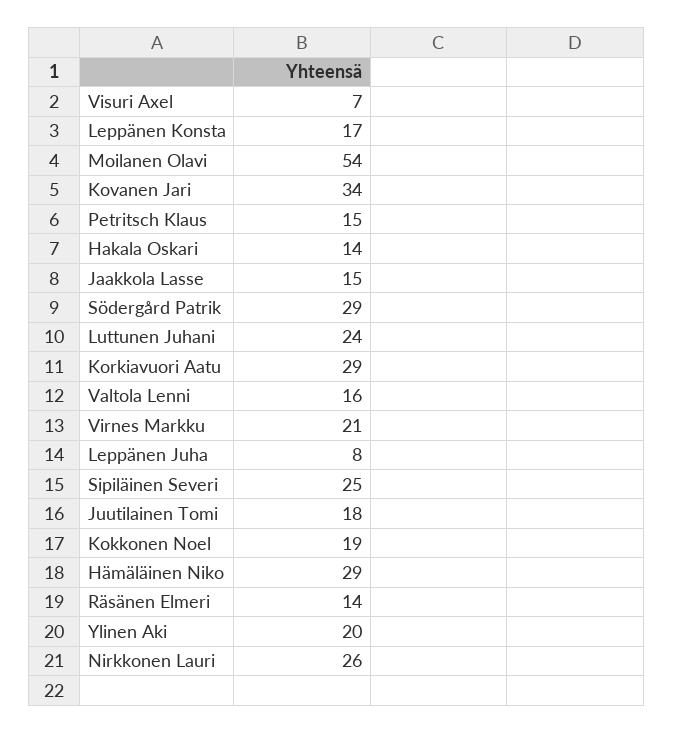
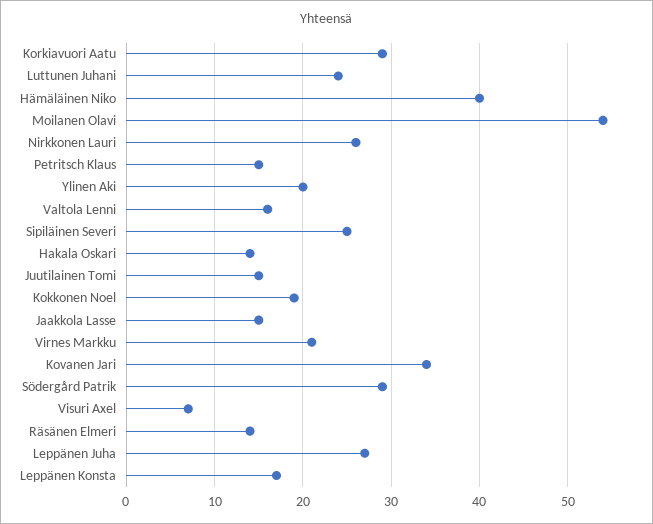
  {
    "Visuri Axel": 7,
    "Leppänen Konsta": 17,
    "Moilanen Olavi": 54,
    "Kovanen Jari": 34,
    "Petritsch Klaus": 15,
    "Hakala Oskari": 14,
    "Jaakkola Lasse": 15,
    "Södergård Patrik": 29,
    "Luttunen Juhani": 24,
    "Korkiavuori Aatu": 29,
    "Valtola Lenni": 16,
    "Virnes Markku": 21,
-   "Leppänen Juha": 8,
+   "Leppänen Juha": 27,
    "Sipiläinen Severi": 25,
-   "Juutilainen Tomi": 18,
+   "Juutilainen Tomi": 15,
    "Kokkonen Noel": 19,
-   "Hämäläinen Niko": 29,
+   "Hämäläinen Niko": 40,
    "Räsänen Elmeri": 14,
    "Ylinen Aki": 20,
    "Nirkkonen Lauri": 26
  }

